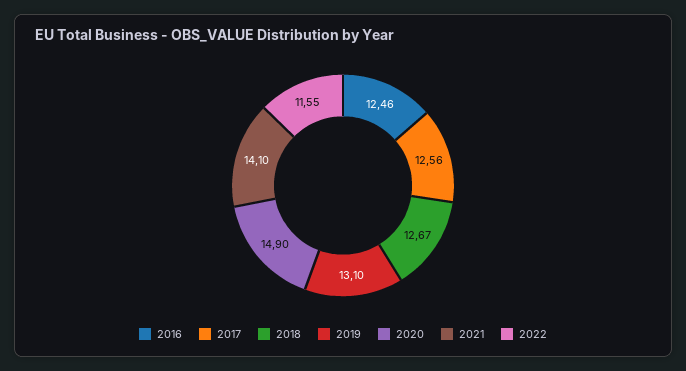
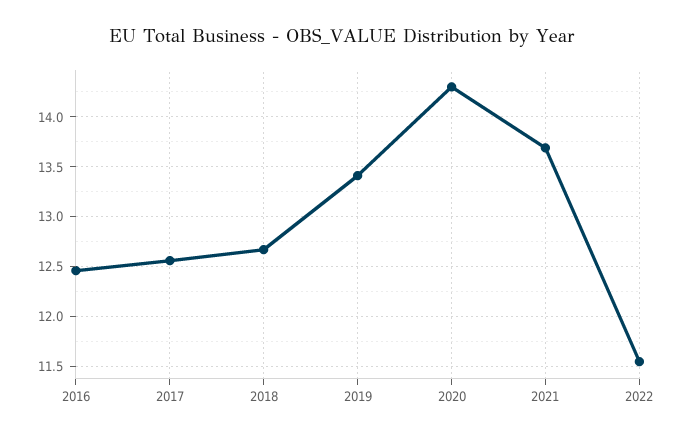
  {
    "2016": 12.46,
    "2017": 12.56,
    "2018": 12.67,
-   "2019": 13.1,
+   "2019": 13.4,
-   "2020": 14.9,
+   "2020": 14.3,
-   "2021": 14.1,
+   "2021": 13.7,
    "2022": 11.55
  }

